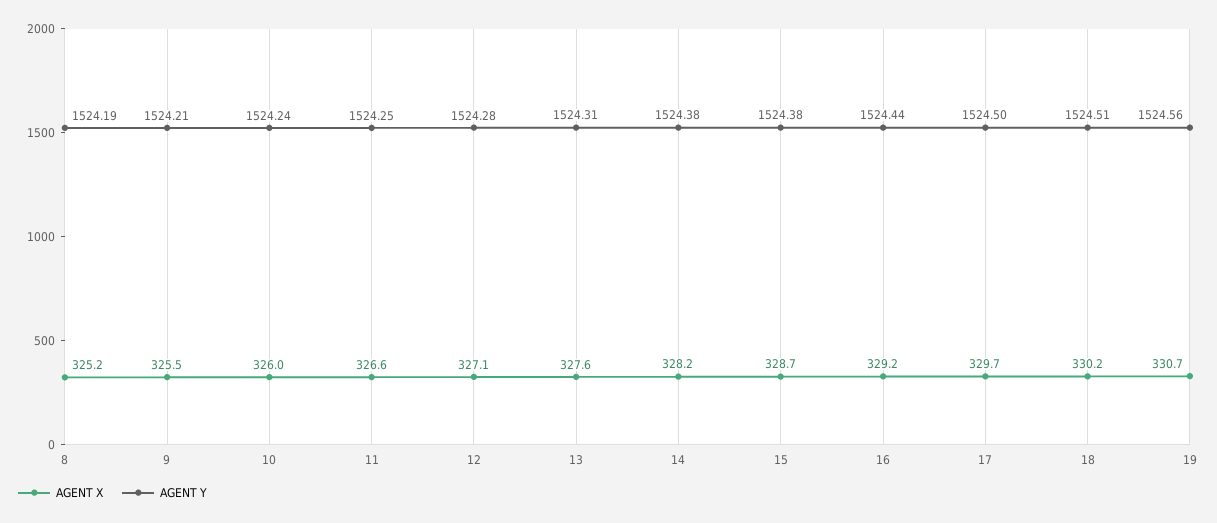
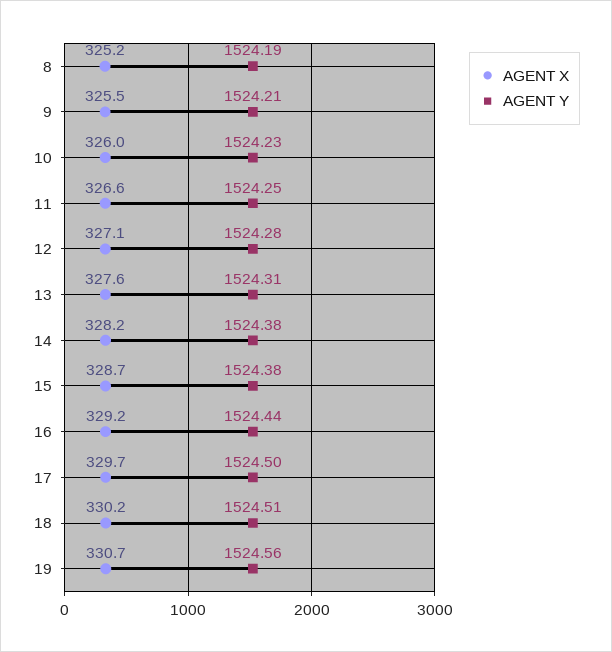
  {
    "AGENT X": {
      "8": 325.2,
      "9": 325.5,
      "10": 326,
      "11": 326.6,
      "12": 327.1,
      "13": 327.6,
      "14": 328.2,
      "15": 328.7,
      "16": 329.2,
      "17": 329.7,
      "18": 330.2,
      "19": 330.7
    },
    "AGENT Y": {
      "8": 1524.19,
      "9": 1524.21,
-     "10": 1524.24,
+     "10": 1524.23,
      "11": 1524.25,
      "12": 1524.28,
      "13": 1524.31,
      "14": 1524.38,
      "15": 1524.38,
      "16": 1524.44,
      "17": 1524.5,
      "18": 1524.51,
      "19": 1524.56
    }
  }

